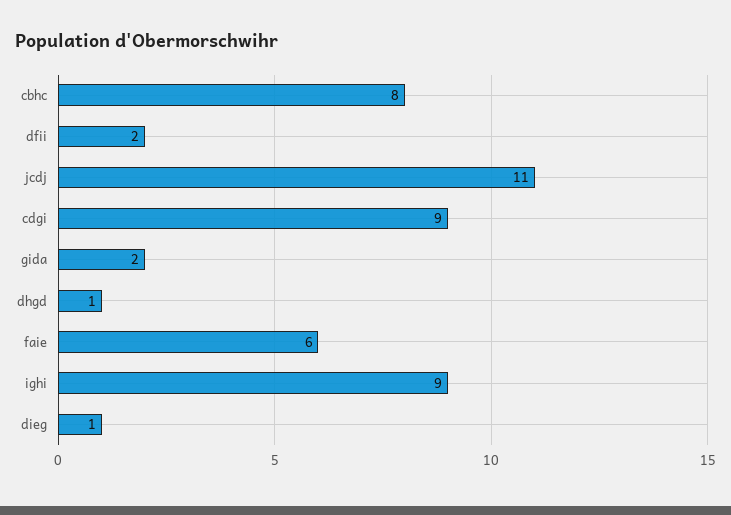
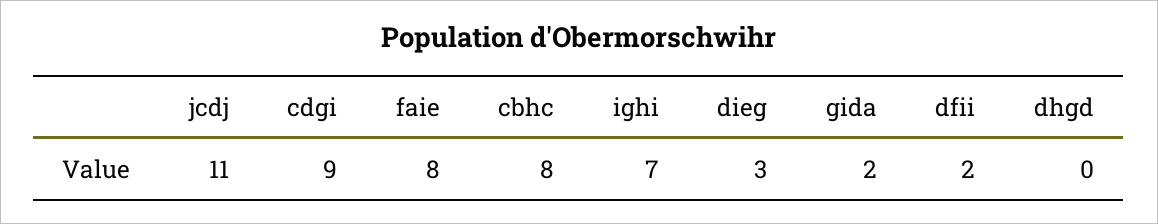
  {
    "cbhc": 8,
    "dfii": 2,
    "jcdj": 11,
    "cdgi": 9,
    "gida": 2,
-   "dhgd": 1,
+   "dhgd": 0,
-   "faie": 6,
+   "faie": 8,
-   "ighi": 9,
+   "ighi": 7,
-   "dieg": 1
+   "dieg": 3
  }

